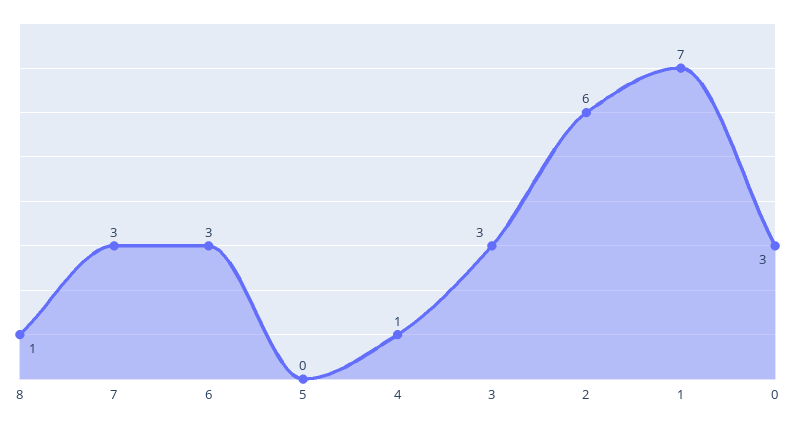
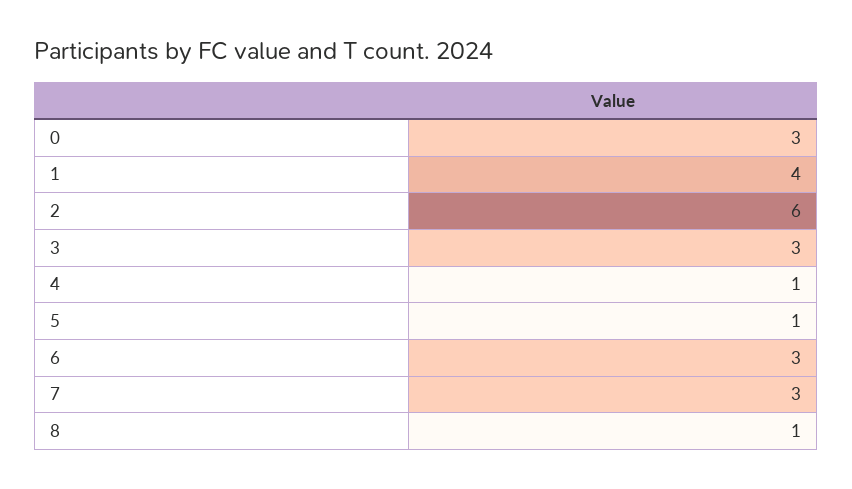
  {
    "8": 1,
    "7": 3,
    "6": 3,
-   "5": 0,
+   "5": 1,
    "4": 1,
    "3": 3,
    "2": 6,
-   "1": 7,
+   "1": 4,
    "0": 3
  }

